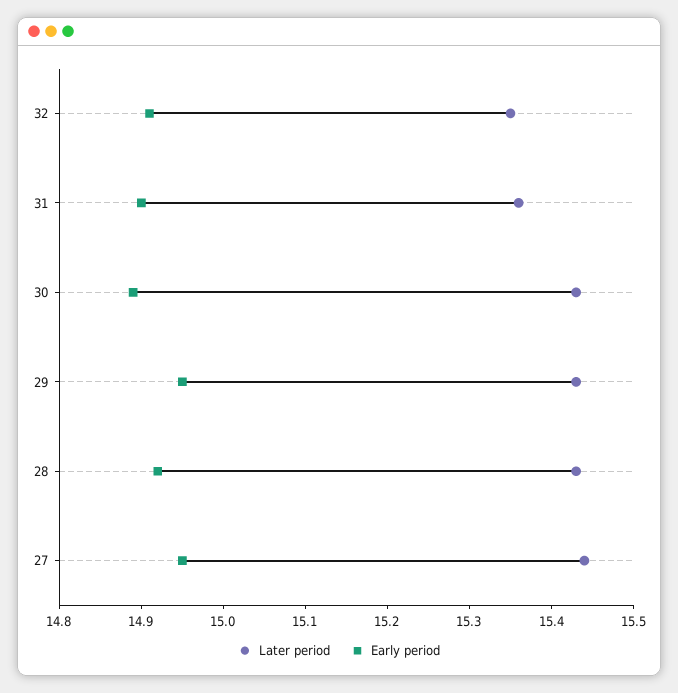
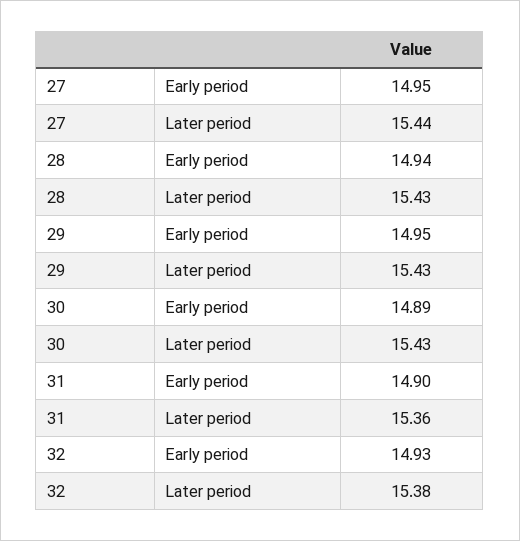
  {
    "Later period": {
-     "32": 15.35,
+     "32": 15.38,
      "31": 15.36,
      "30": 15.43,
      "29": 15.43,
      "28": 15.43,
      "27": 15.44
    },
    "Early period": {
-     "32": 14.91,
+     "32": 14.93,
      "31": 14.9,
      "30": 14.89,
      "29": 14.95,
-     "28": 14.92,
+     "28": 14.94,
      "27": 14.95
    }
  }

